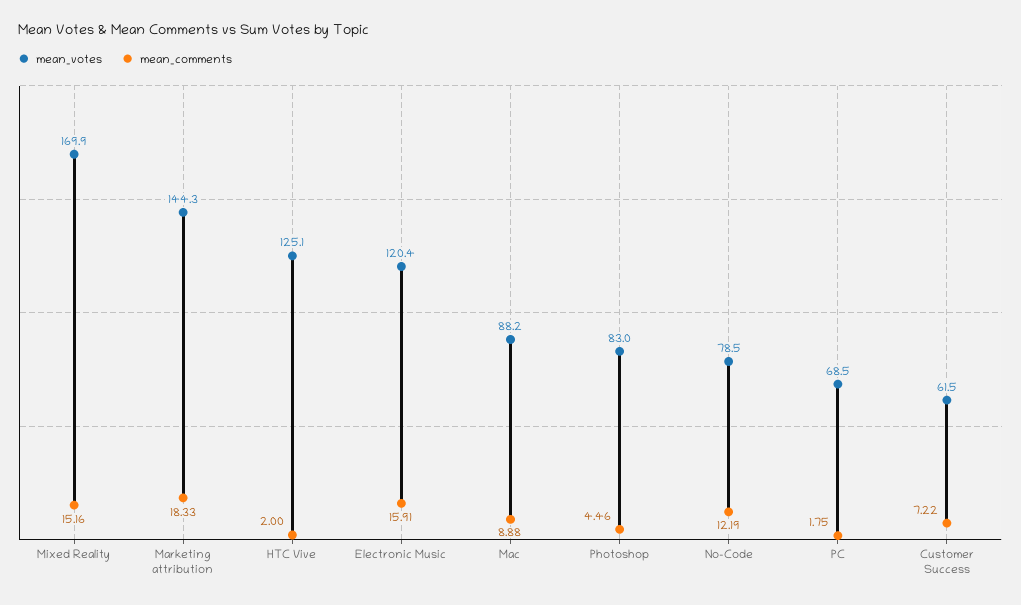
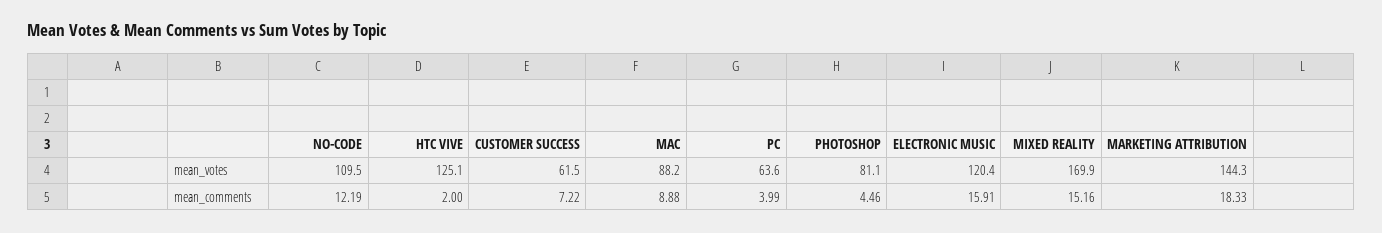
  {
    "mean_votes": {
      "Mixed Reality": 169.9,
      "Marketing attribution": 144.3,
      "HTC Vive": 125.1,
      "Electronic Music": 120.4,
      "Mac": 88.2,
-     "Photoshop": 83,
+     "Photoshop": 81.1,
-     "No-Code": 78.5,
+     "No-Code": 109.5,
-     "PC": 68.5,
+     "PC": 63.6,
      "Customer Success": 61.5
    },
    "mean_comments": {
      "Mixed Reality": 15.16,
      "Marketing attribution": 18.33,
      "HTC Vive": 2,
      "Electronic Music": 15.91,
      "Mac": 8.88,
      "Photoshop": 4.46,
      "No-Code": 12.19,
-     "PC": 1.75,
+     "PC": 3.99,
      "Customer Success": 7.22
    }
  }

